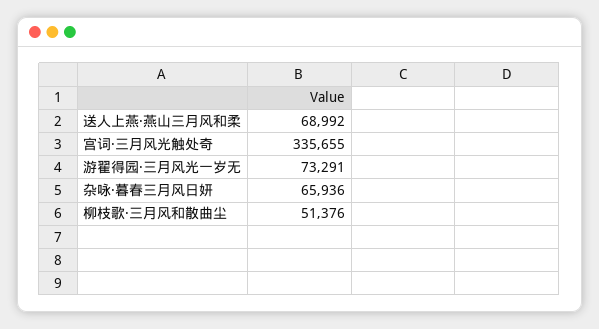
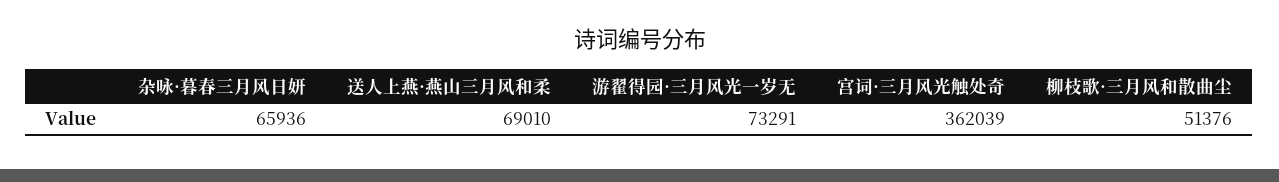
  {
-   "送人上燕·燕山三月风和柔": 68992,
+   "送人上燕·燕山三月风和柔": 69010,
-   "宫词·三月风光触处奇": 335655,
+   "宫词·三月风光触处奇": 362039,
    "游翟得园·三月风光一岁无": 73291,
    "杂咏·暮春三月风日妍": 65936,
    "柳枝歌·三月风和散曲尘": 51376
  }

